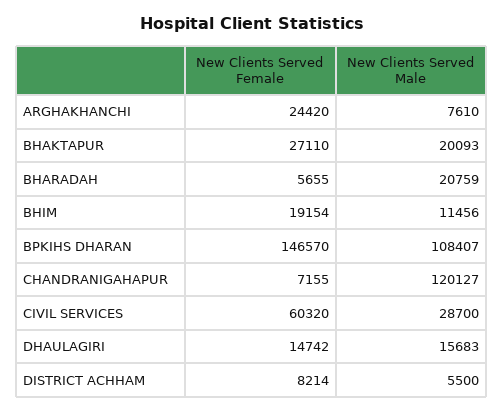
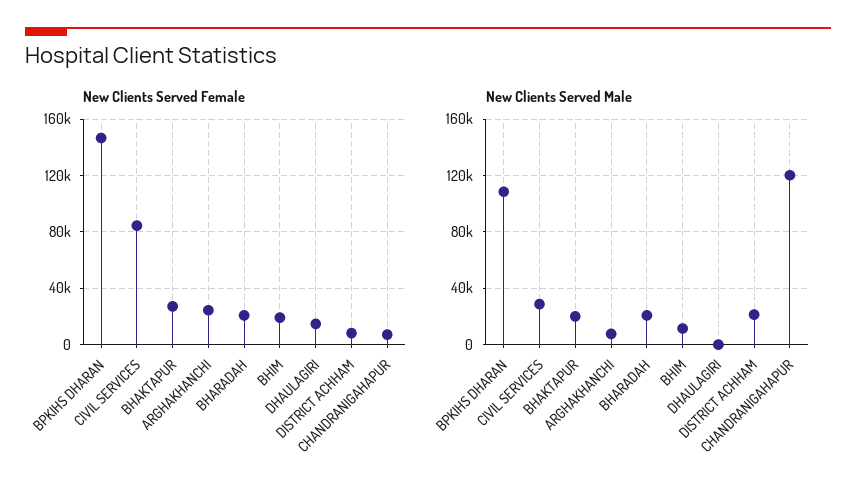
  {
    "New Clients Served Female": {
      "ARGHAKHANCHI": 24420,
      "BHAKTAPUR": 27110,
-     "BHARADAH": 5655,
+     "BHARADAH": 20000,
      "BHIM": 19154,
      "BPKIHS DHARAN": 146570,
      "CHANDRANIGAHAPUR": 7155,
-     "CIVIL SERVICES": 60320,
+     "CIVIL SERVICES": 85000,
      "DHAULAGIRI": 14742,
      "DISTRICT ACHHAM": 8214
    },
    "New Clients Served Male": {
      "ARGHAKHANCHI": 7610,
      "BHAKTAPUR": 20093,
      "BHARADAH": 20759,
      "BHIM": 11456,
      "BPKIHS DHARAN": 108407,
      "CHANDRANIGAHAPUR": 120127,
      "CIVIL SERVICES": 28700,
-     "DHAULAGIRI": 15683,
+     "DHAULAGIRI": 0,
-     "DISTRICT ACHHAM": 5500
+     "DISTRICT ACHHAM": 20000
    }
  }

